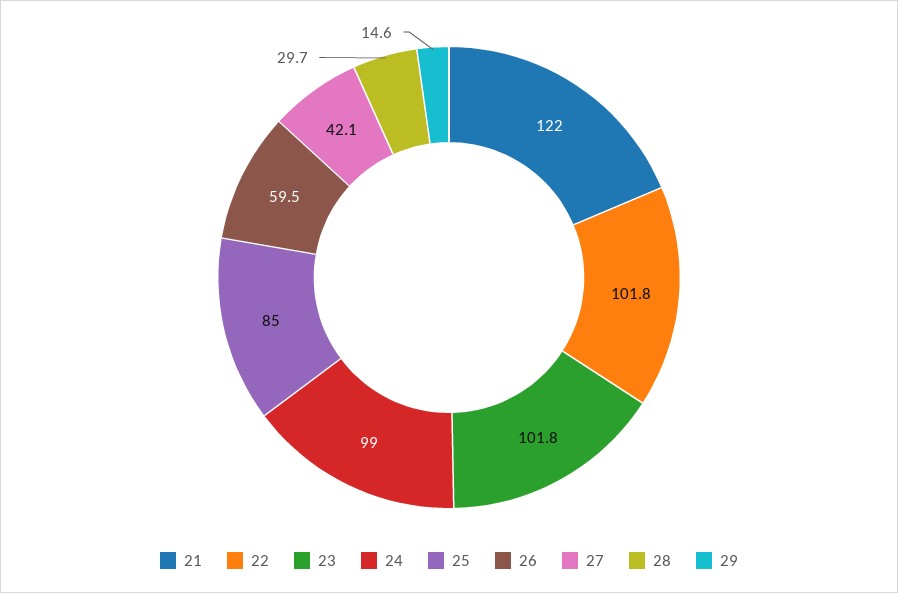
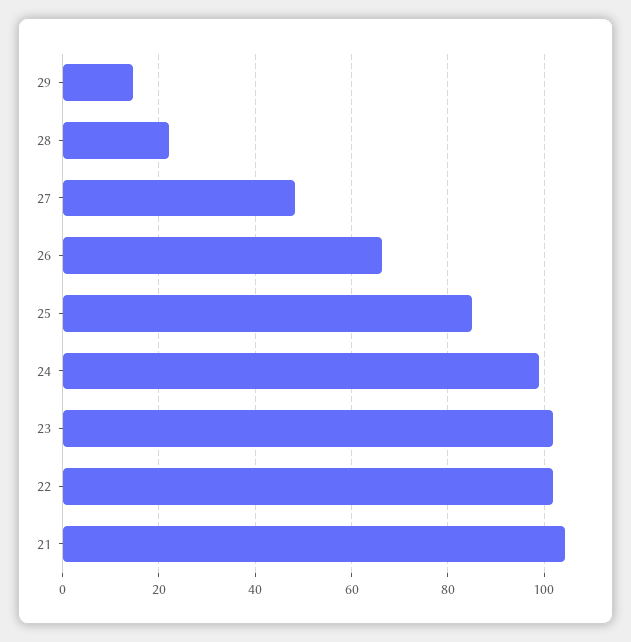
  {
-   "21": 122,
+   "21": 104,
    "22": 101.8,
    "23": 101.8,
    "24": 99,
    "25": 85,
-   "26": 59.5,
+   "26": 66,
-   "27": 42.1,
+   "27": 48,
-   "28": 29.7,
+   "28": 22,
    "29": 14.6
  }

